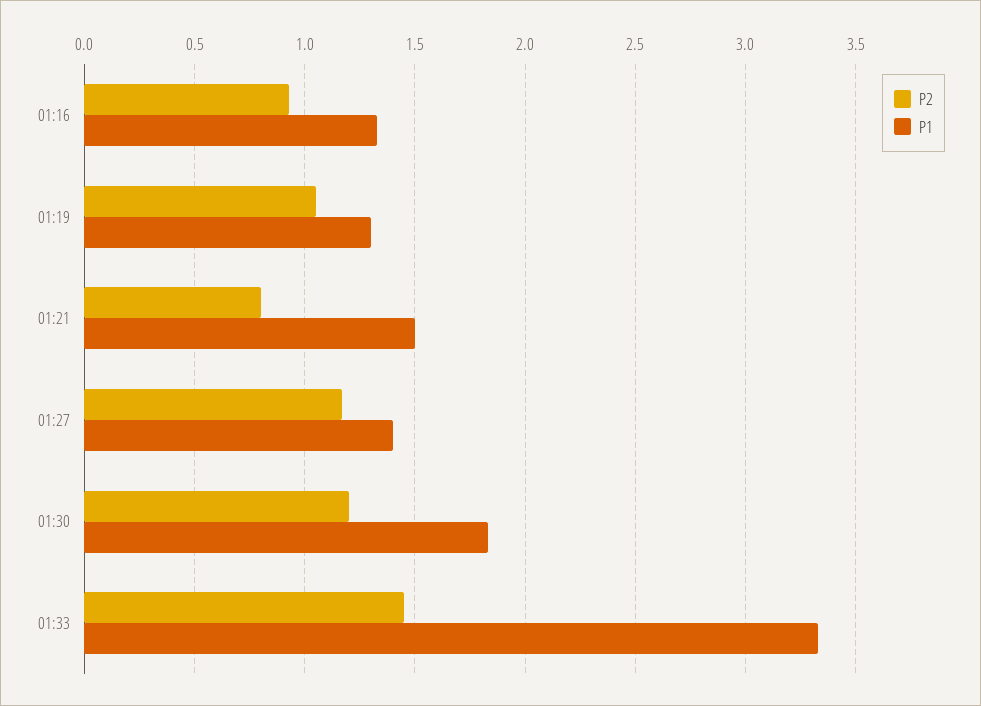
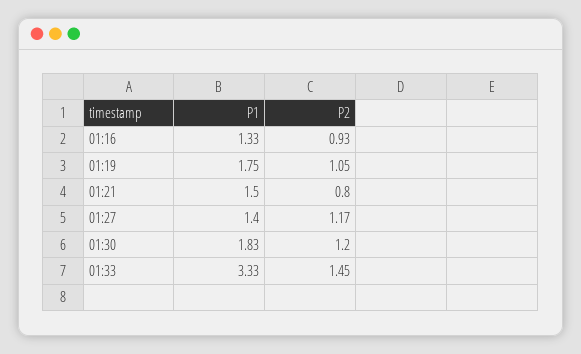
  {
    "P2": {
      "01:16": 0.93,
      "01:19": 1.05,
      "01:21": 0.8,
      "01:27": 1.17,
      "01:30": 1.2,
      "01:33": 1.45
    },
    "P1": {
      "01:16": 1.33,
-     "01:19": 1.3,
+     "01:19": 1.75,
      "01:21": 1.5,
      "01:27": 1.4,
      "01:30": 1.83,
      "01:33": 3.33
    }
  }

